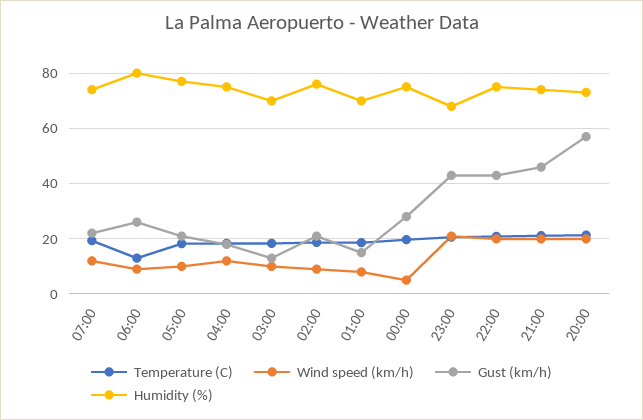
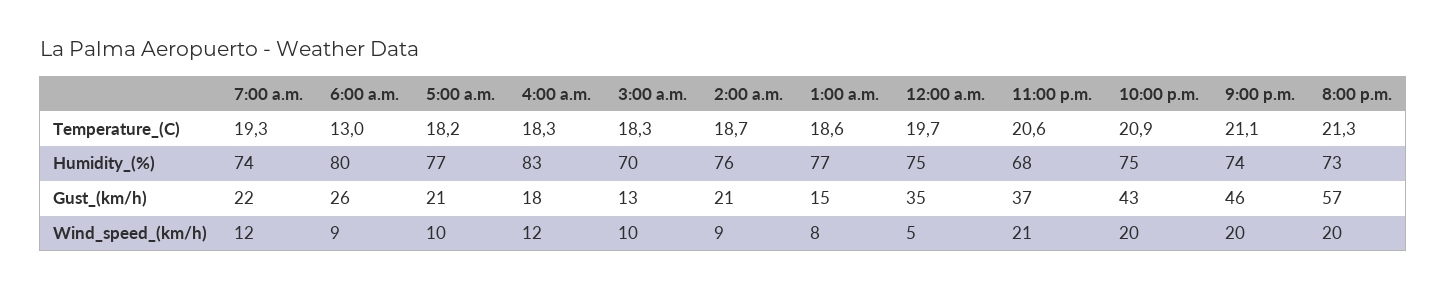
  {
    "Temperature (C)": {
      "07:00": 19.3,
      "06:00": 13,
      "05:00": 18.2,
      "04:00": 18.3,
      "03:00": 18.3,
      "02:00": 18.7,
      "01:00": 18.6,
      "00:00": 19.7,
      "23:00": 20.6,
      "22:00": 20.9,
      "21:00": 21.1,
      "20:00": 21.3
    },
    "Wind speed (km/h)": {
      "07:00": 12,
      "06:00": 9,
      "05:00": 10,
      "04:00": 12,
      "03:00": 10,
      "02:00": 9,
      "01:00": 8,
      "00:00": 5,
      "23:00": 21,
      "22:00": 20,
      "21:00": 20,
      "20:00": 20
    },
    "Gust (km/h)": {
      "07:00": 22,
      "06:00": 26,
      "05:00": 21,
      "04:00": 18,
      "03:00": 13,
      "02:00": 21,
      "01:00": 15,
-     "00:00": 27.5,
+     "00:00": 35,
-     "23:00": 42.5,
+     "23:00": 37,
      "22:00": 43,
      "21:00": 46,
      "20:00": 57
    },
    "Humidity (%)": {
      "07:00": 74,
      "06:00": 80,
      "05:00": 77,
-     "04:00": 75,
+     "04:00": 83,
      "03:00": 70,
      "02:00": 76,
-     "01:00": 70,
+     "01:00": 77,
      "00:00": 75,
      "23:00": 68,
      "22:00": 75,
      "21:00": 74,
      "20:00": 73
    }
  }

